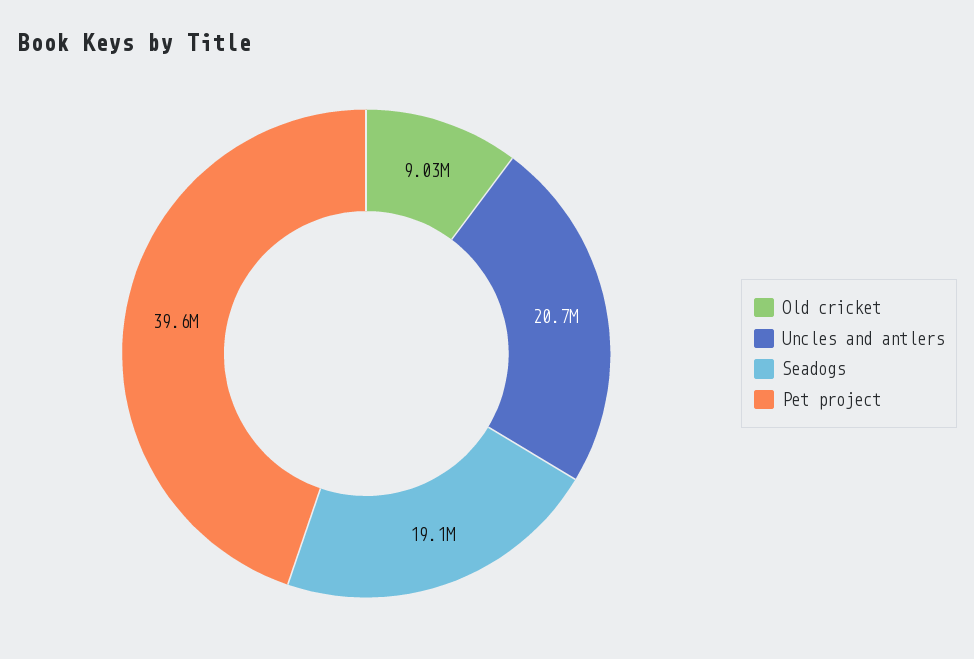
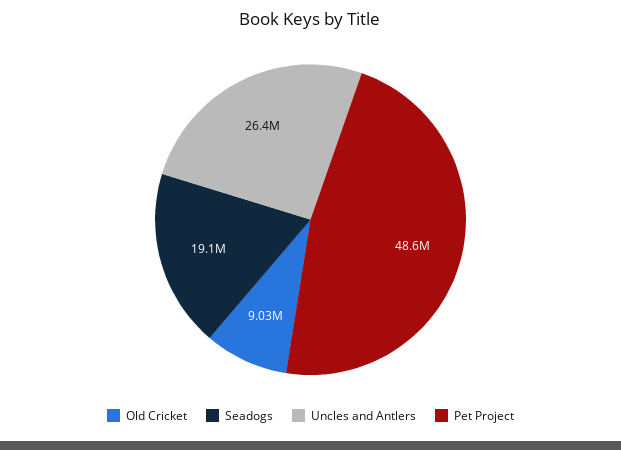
  {
    "Old cricket": 9030000,
-   "Uncles and antlers": 20700000,
+   "Uncles and antlers": 26400000,
    "Seadogs": 19100000,
-   "Pet project": 39600000
+   "Pet project": 48600000
  }

